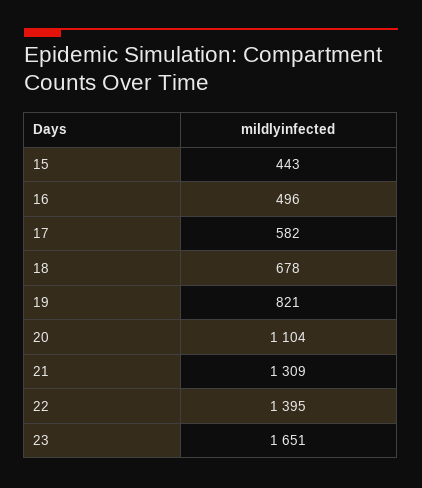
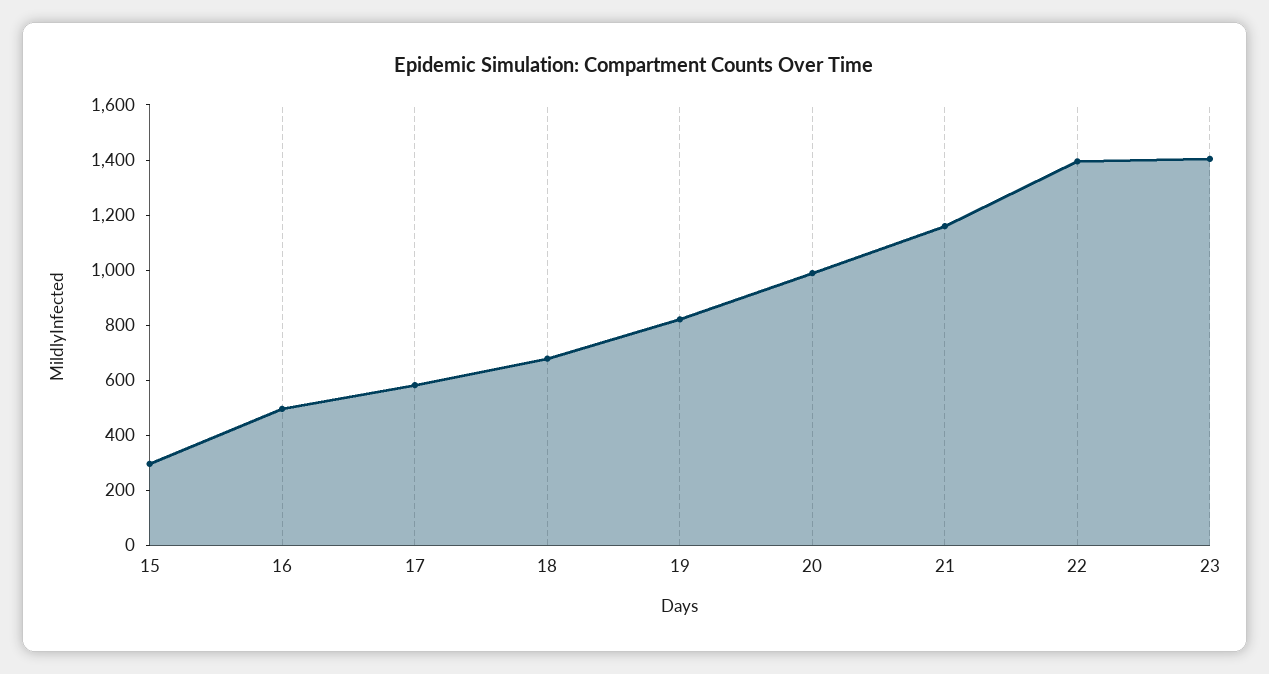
  {
-   "15": 443,
+   "15": 300,
    "16": 496,
    "17": 582,
    "18": 678,
    "19": 821,
-   "20": 1104,
+   "20": 1000,
-   "21": 1309,
+   "21": 1150,
    "22": 1395,
-   "23": 1651
+   "23": 1400
  }

